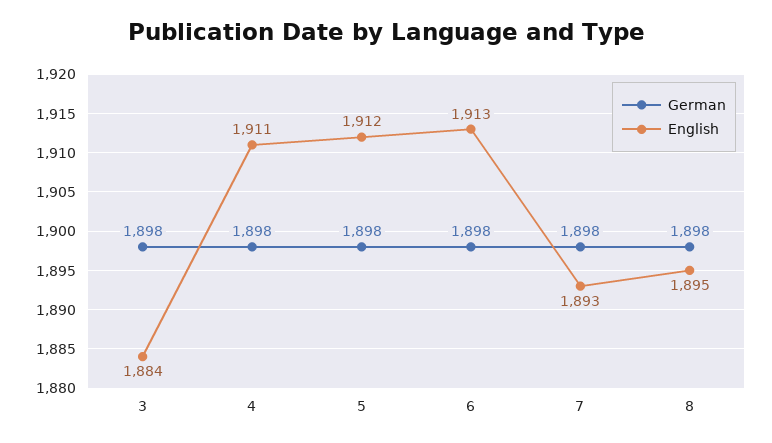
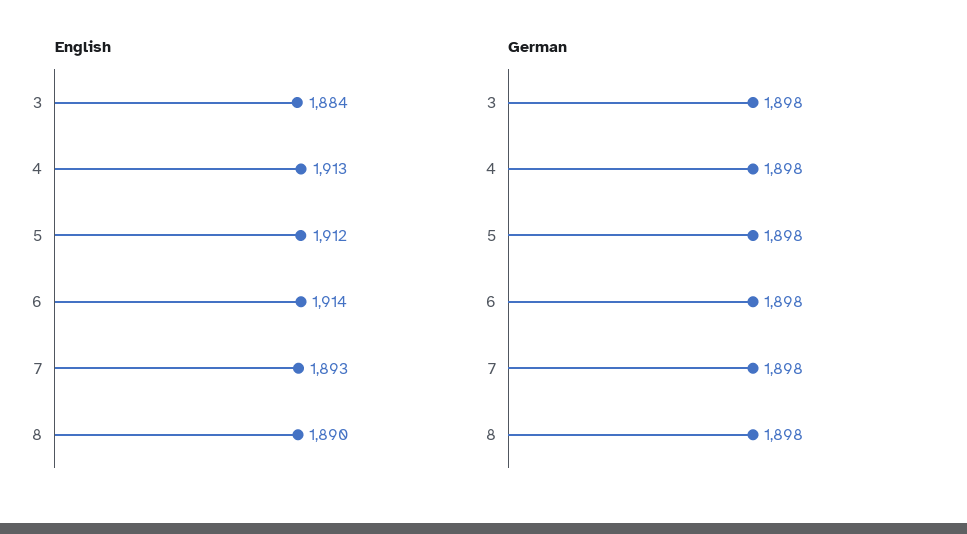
  {
    "German": {
      "3": 1898,
      "4": 1898,
      "5": 1898,
      "6": 1898,
      "7": 1898,
      "8": 1898
    },
    "English": {
      "3": 1884,
-     "4": 1911,
+     "4": 1913,
      "5": 1912,
-     "6": 1913,
+     "6": 1914,
      "7": 1893,
-     "8": 1895
+     "8": 1890
    }
  }

